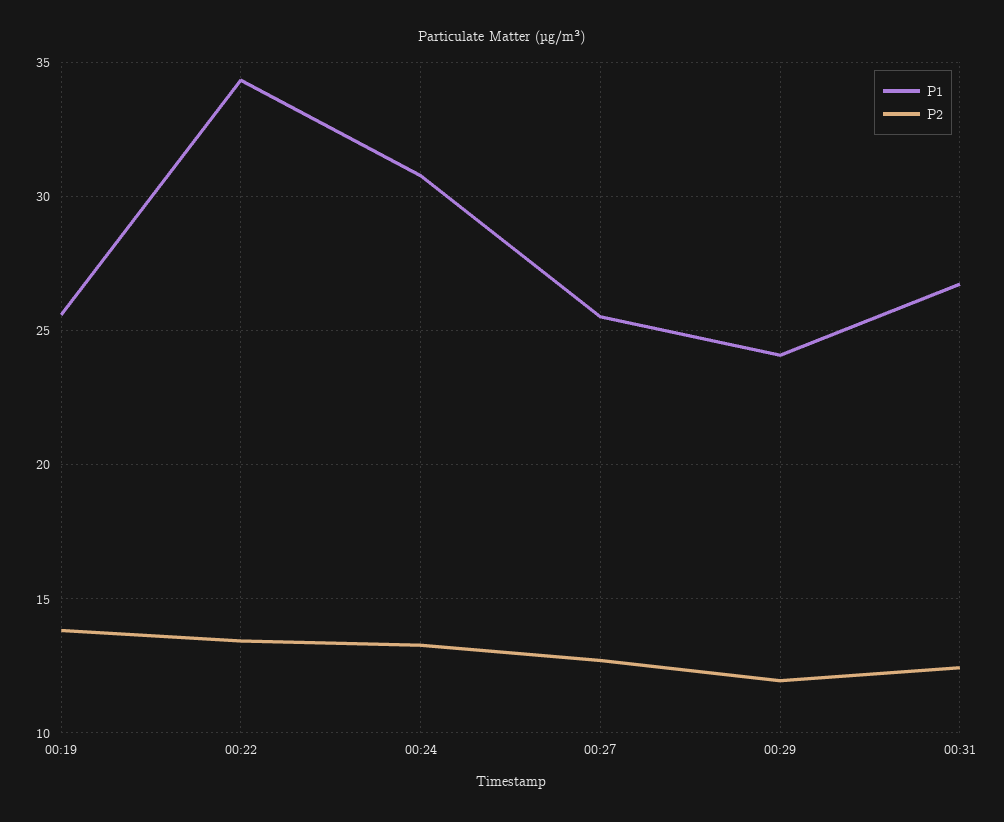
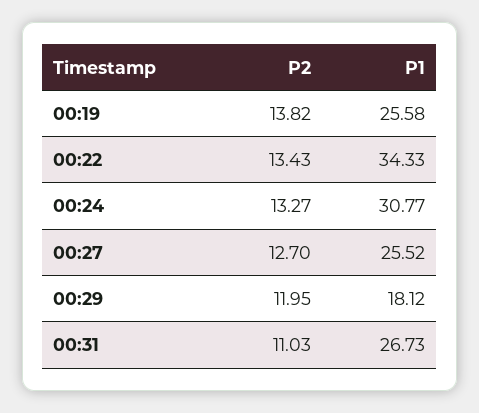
  {
    "P1": {
      "00:19": 25.58,
      "00:22": 34.33,
      "00:24": 30.77,
      "00:27": 25.52,
-     "00:29": 24,
+     "00:29": 18.12,
      "00:31": 26.73
    },
    "P2": {
      "00:19": 13.82,
      "00:22": 13.43,
      "00:24": 13.27,
      "00:27": 12.7,
      "00:29": 11.95,
-     "00:31": 12.5
+     "00:31": 11.03
    }
  }

